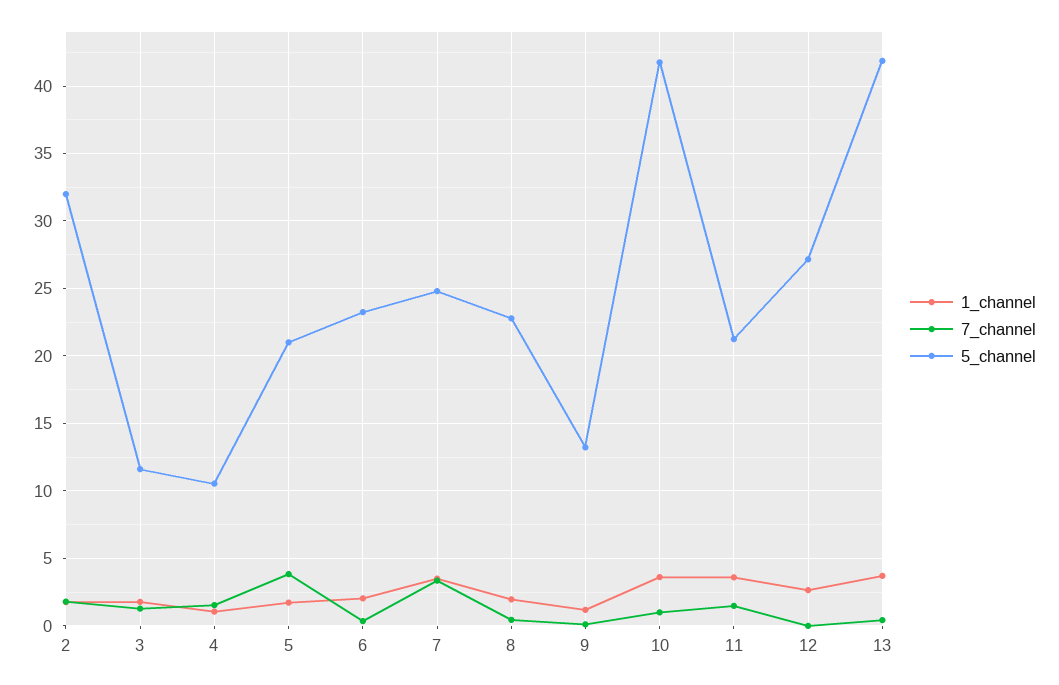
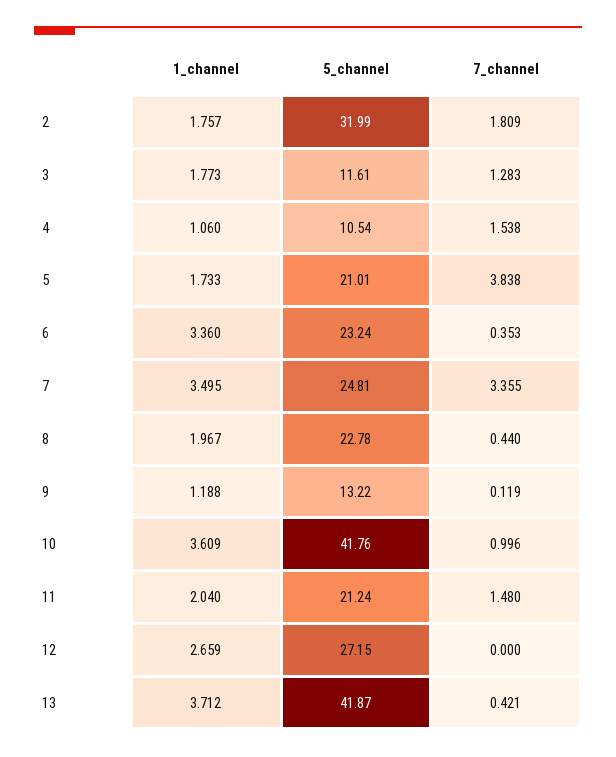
  {
    "1_channel": {
      "2": 1.757,
      "3": 1.773,
      "4": 1.06,
      "5": 1.733,
-     "6": 2,
+     "6": 3.36,
      "7": 3.495,
      "8": 1.967,
      "9": 1.188,
      "10": 3.609,
-     "11": 3.5,
+     "11": 2.04,
      "12": 2.659,
      "13": 3.712
    },
    "7_channel": {
      "2": 1.809,
      "3": 1.283,
      "4": 1.538,
      "5": 3.838,
      "6": 0.353,
      "7": 3.355,
      "8": 0.44,
      "9": 0.119,
      "10": 0.996,
      "11": 1.48,
      "12": 0,
      "13": 0.421
    },
    "5_channel": {
      "2": 31.99,
      "3": 11.61,
      "4": 10.54,
      "5": 21.01,
      "6": 23.24,
      "7": 24.81,
      "8": 22.78,
      "9": 13.22,
      "10": 41.76,
      "11": 21.24,
      "12": 27.15,
      "13": 41.87
    }
  }

